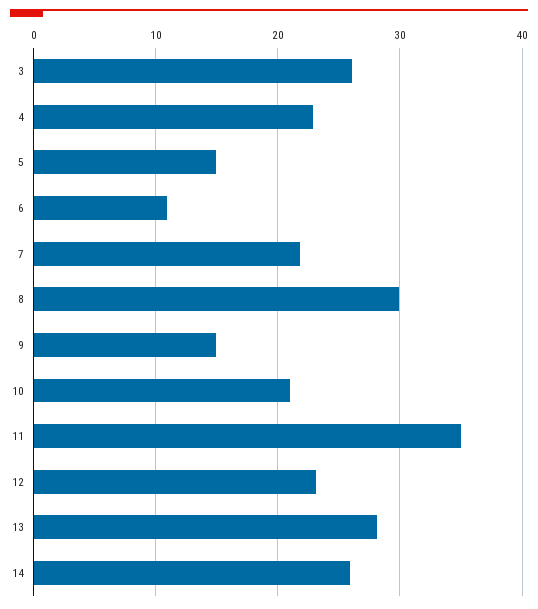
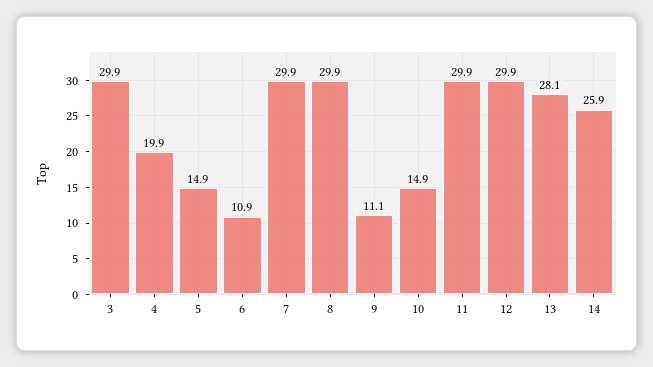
  {
-   "3": 26,
+   "3": 29.9,
-   "4": 23,
+   "4": 19.9,
    "5": 14.9,
    "6": 10.9,
-   "7": 22,
+   "7": 29.9,
    "8": 29.9,
-   "9": 15,
+   "9": 11.1,
-   "10": 21,
+   "10": 14.9,
-   "11": 35,
+   "11": 29.9,
-   "12": 23,
+   "12": 29.9,
    "13": 28.1,
    "14": 25.9
  }

